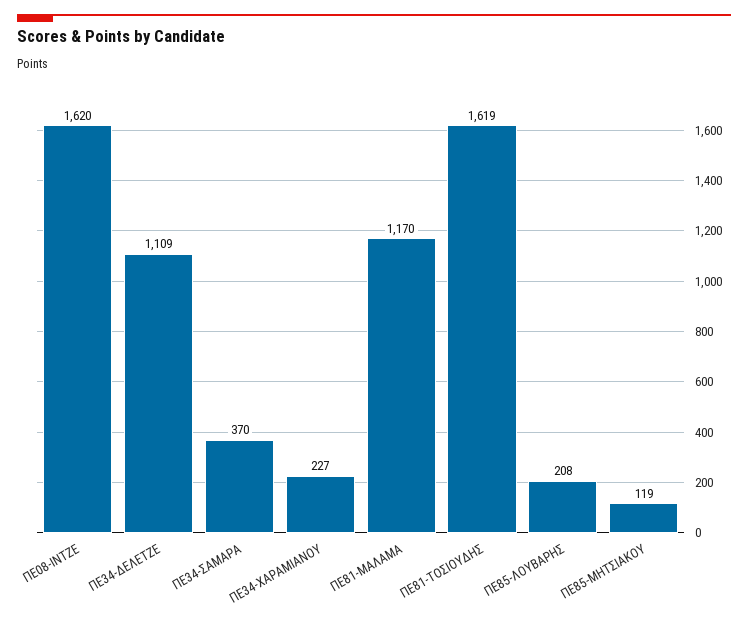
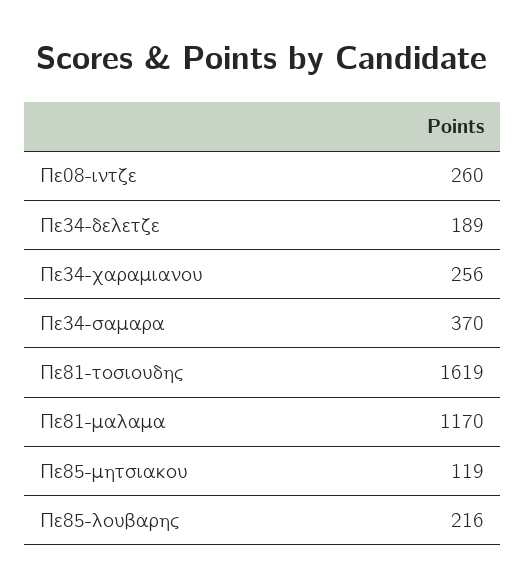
  {
-   "ΠΕ08-ΙΝΤΖΕ": 1620,
+   "ΠΕ08-ΙΝΤΖΕ": 260,
-   "ΠΕ34-ΔΕΛΕΤΖΕ": 1109,
+   "ΠΕ34-ΔΕΛΕΤΖΕ": 189,
    "ΠΕ34-ΣΑΜΑΡΑ": 370,
-   "ΠΕ34-ΧΑΡΑΜΙΑΝΟΥ": 227,
+   "ΠΕ34-ΧΑΡΑΜΙΑΝΟΥ": 256,
    "ΠΕ81-ΜΑΛΑΜΑ": 1170,
    "ΠΕ81-ΤΟΣΙΟΥΔΗΣ": 1619,
-   "ΠΕ85-ΛΟΥΒΑΡΗΣ": 208,
+   "ΠΕ85-ΛΟΥΒΑΡΗΣ": 216,
    "ΠΕ85-ΜΗΤΣΙΑΚΟΥ": 119
  }

